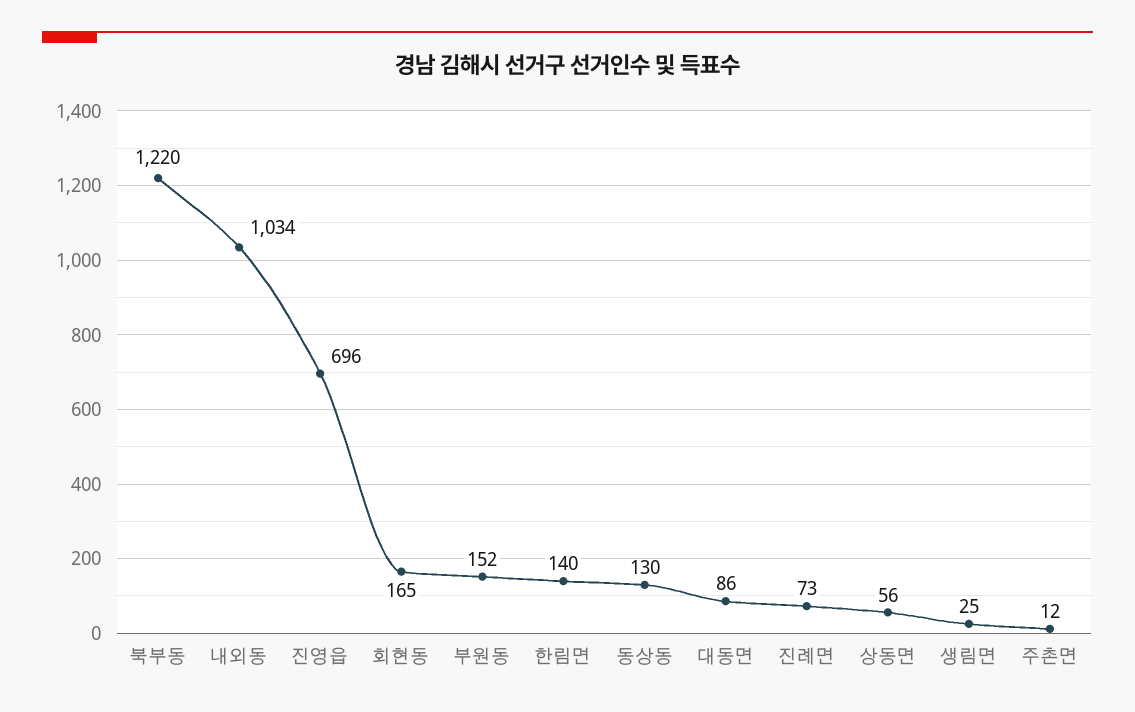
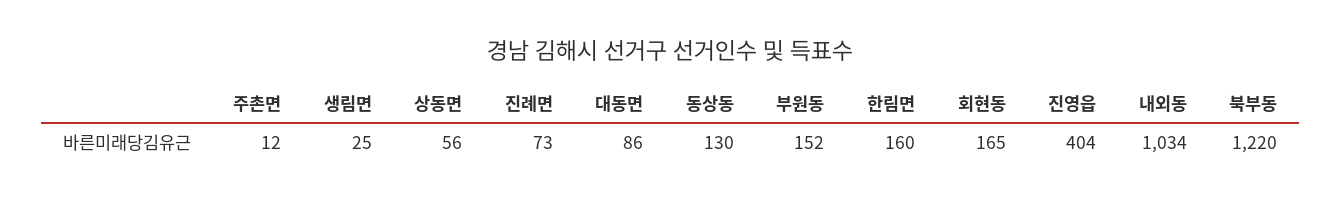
  {
    "북부동": 1220,
    "내외동": 1034,
-   "진영읍": 696,
+   "진영읍": 404,
    "회현동": 165,
    "부원동": 152,
-   "한림면": 140,
+   "한림면": 160,
    "동상동": 130,
    "대동면": 86,
    "진례면": 73,
    "상동면": 56,
    "생림면": 25,
    "주촌면": 12
  }

